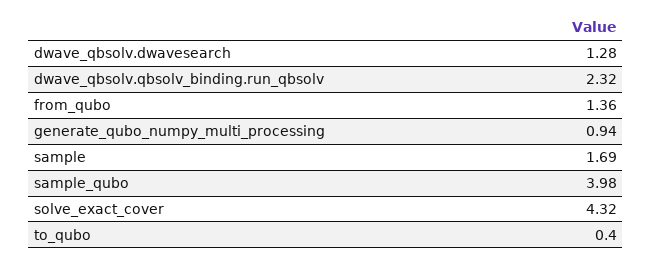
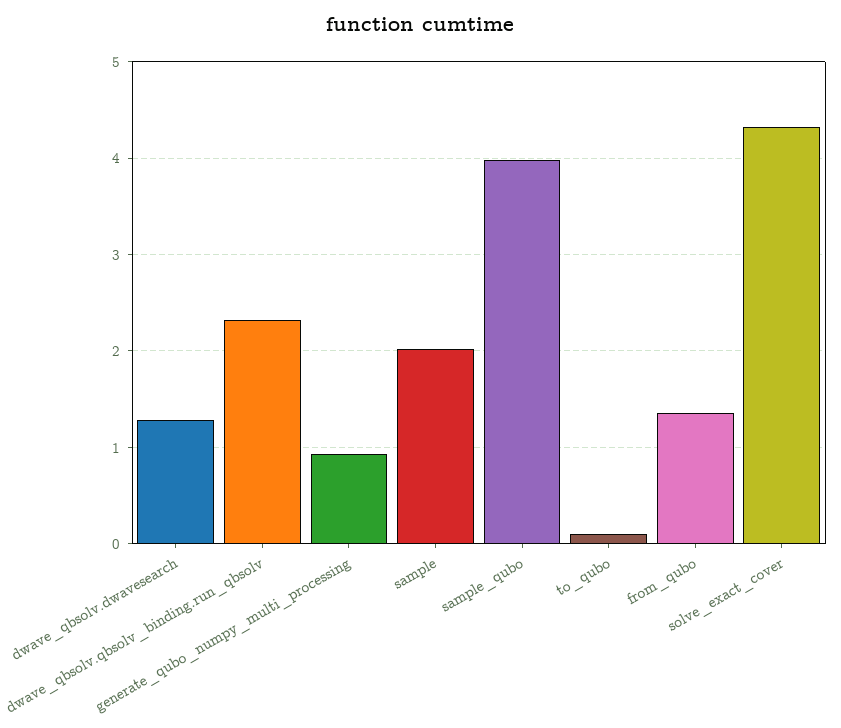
  {
    "dwave_qbsolv.dwavesearch": 1.28,
    "dwave_qbsolv.qbsolv_binding.run_qbsolv": 2.32,
    "from_qubo": 1.36,
    "generate_qubo_numpy_multi_processing": 0.94,
-   "sample": 1.69,
+   "sample": 2,
    "sample_qubo": 3.98,
    "solve_exact_cover": 4.32,
-   "to_qubo": 0.4
+   "to_qubo": 0.1
  }

